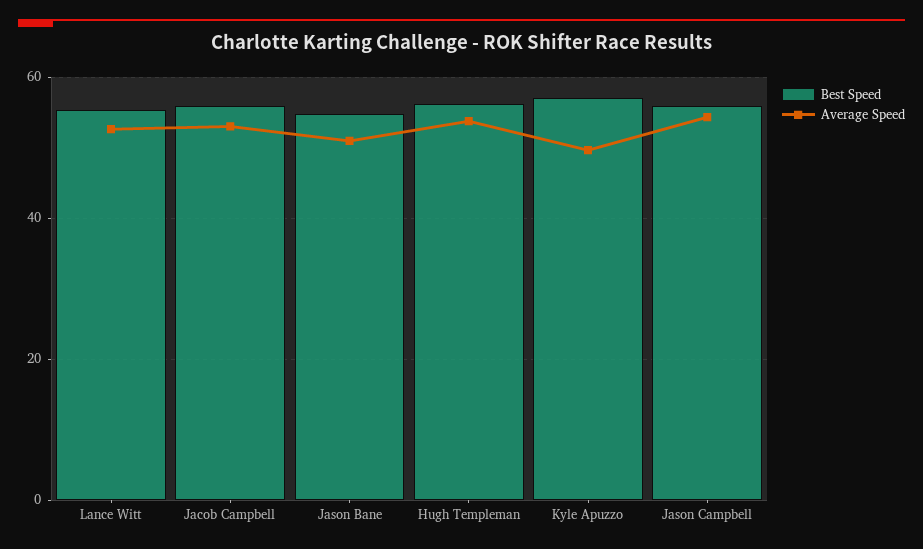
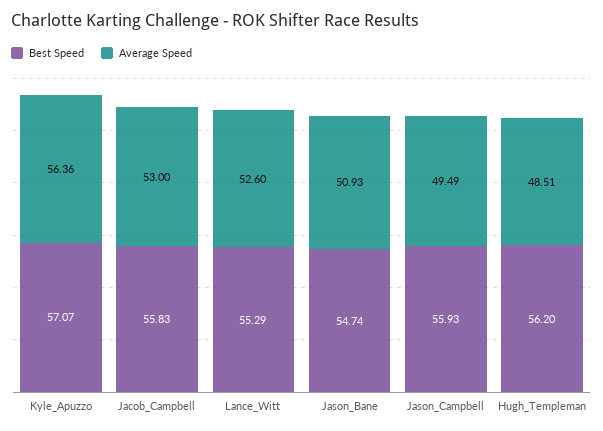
  {
    "Best Speed": {
      "Lance Witt": 55.29,
      "Jacob Campbell": 55.83,
      "Jason Bane": 54.74,
      "Hugh Templeman": 56.2,
      "Kyle Apuzzo": 57.07,
      "Jason Campbell": 55.93
    },
    "Average Speed": {
      "Lance Witt": 52.6,
      "Jacob Campbell": 53,
      "Jason Bane": 50.93,
-     "Hugh Templeman": 54,
+     "Hugh Templeman": 48.51,
-     "Kyle Apuzzo": 50,
+     "Kyle Apuzzo": 56.36,
-     "Jason Campbell": 54
+     "Jason Campbell": 49.49
    }
  }

